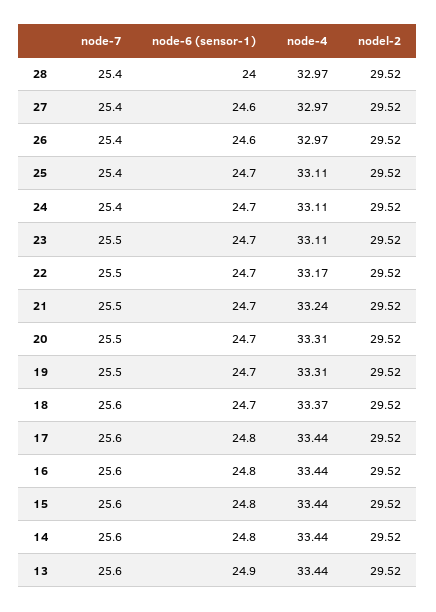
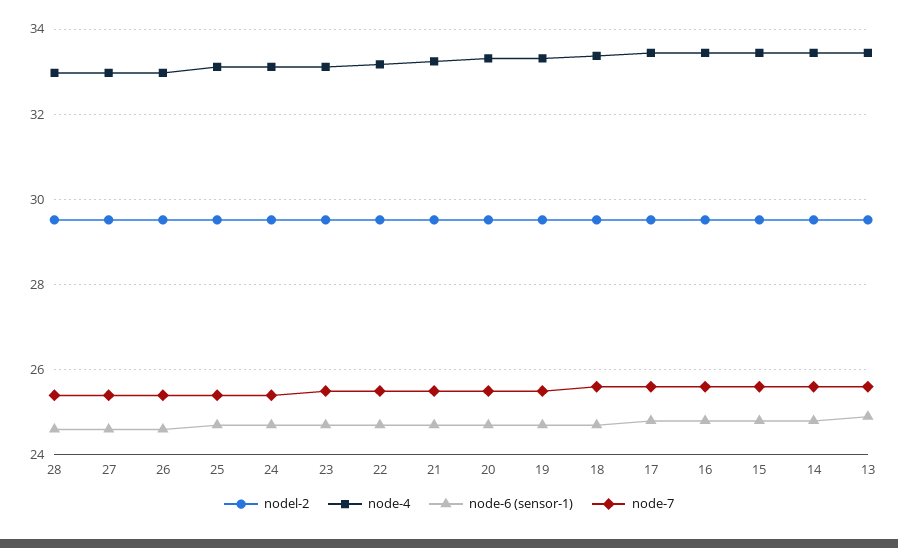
  {
    "node-7": {
      "28": 25.4,
      "27": 25.4,
      "26": 25.4,
      "25": 25.4,
      "24": 25.4,
      "23": 25.5,
      "22": 25.5,
      "21": 25.5,
      "20": 25.5,
      "19": 25.5,
      "18": 25.6,
      "17": 25.6,
      "16": 25.6,
      "15": 25.6,
      "14": 25.6,
      "13": 25.6
    },
    "node-6 (sensor-1)": {
-     "28": 24,
+     "28": 24.6,
      "27": 24.6,
      "26": 24.6,
      "25": 24.7,
      "24": 24.7,
      "23": 24.7,
      "22": 24.7,
      "21": 24.7,
      "20": 24.7,
      "19": 24.7,
      "18": 24.7,
      "17": 24.8,
      "16": 24.8,
      "15": 24.8,
      "14": 24.8,
      "13": 24.9
    },
    "node-4": {
      "28": 32.97,
      "27": 32.97,
      "26": 32.97,
      "25": 33.11,
      "24": 33.11,
      "23": 33.11,
      "22": 33.17,
      "21": 33.24,
      "20": 33.31,
      "19": 33.31,
      "18": 33.37,
      "17": 33.44,
      "16": 33.44,
      "15": 33.44,
      "14": 33.44,
      "13": 33.44
    },
    "nodel-2": {
      "28": 29.52,
      "27": 29.52,
      "26": 29.52,
      "25": 29.52,
      "24": 29.52,
      "23": 29.52,
      "22": 29.52,
      "21": 29.52,
      "20": 29.52,
      "19": 29.52,
      "18": 29.52,
      "17": 29.52,
      "16": 29.52,
      "15": 29.52,
      "14": 29.52,
      "13": 29.52
    }
  }

